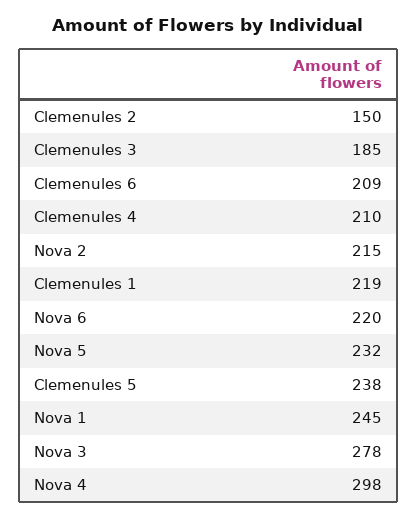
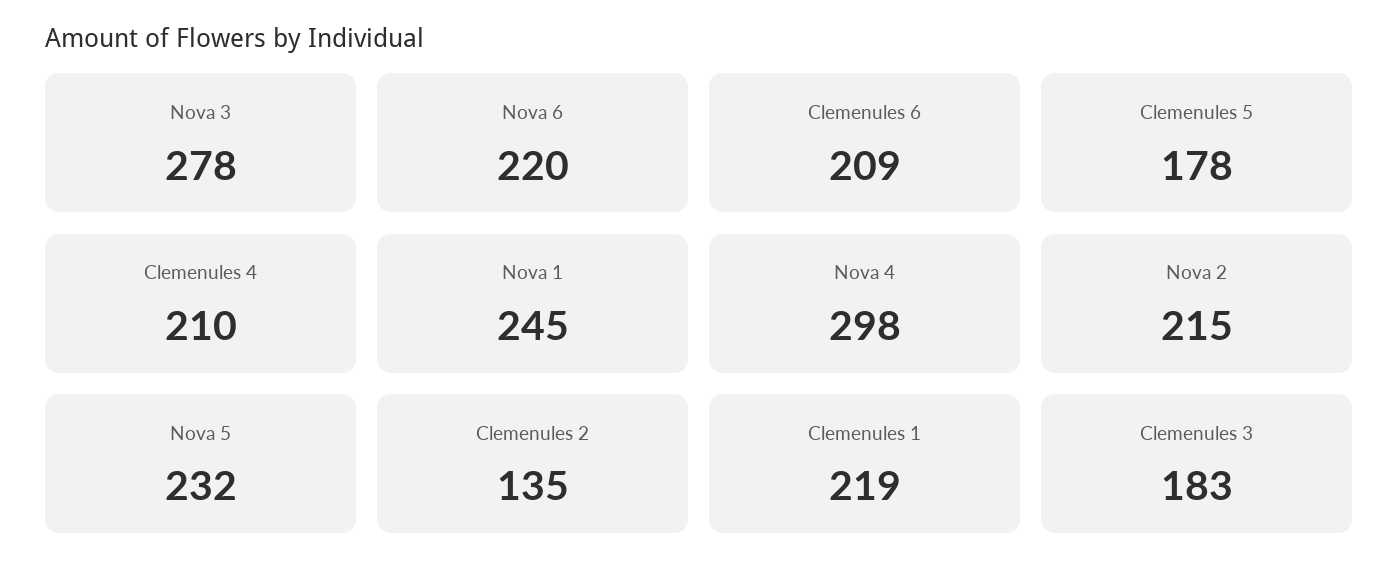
  {
-   "Clemenules 2": 150,
+   "Clemenules 2": 135,
-   "Clemenules 3": 185,
+   "Clemenules 3": 183,
    "Clemenules 6": 209,
    "Clemenules 4": 210,
    "Nova 2": 215,
    "Clemenules 1": 219,
    "Nova 6": 220,
    "Nova 5": 232,
-   "Clemenules 5": 238,
+   "Clemenules 5": 178,
    "Nova 1": 245,
    "Nova 3": 278,
    "Nova 4": 298
  }

